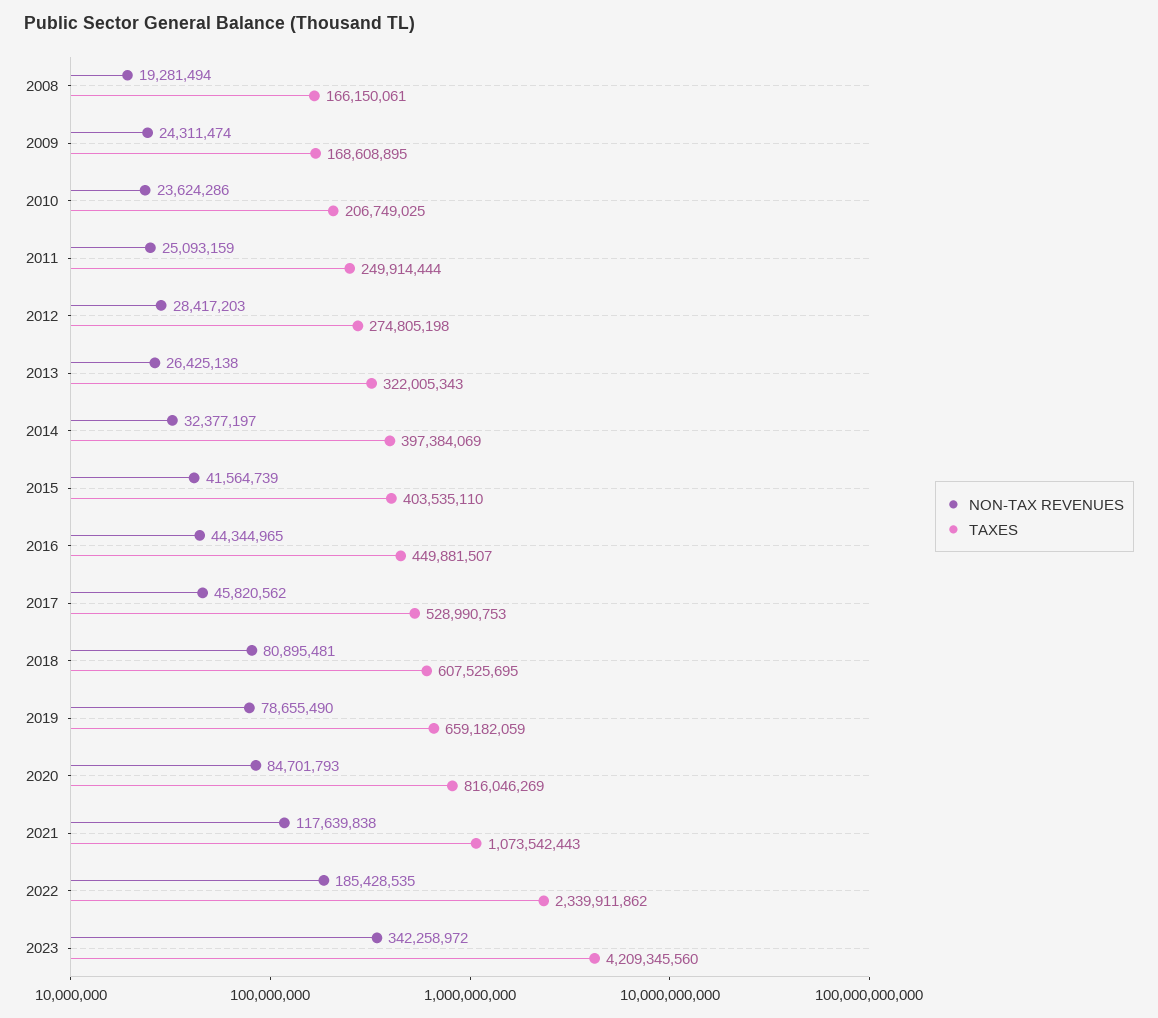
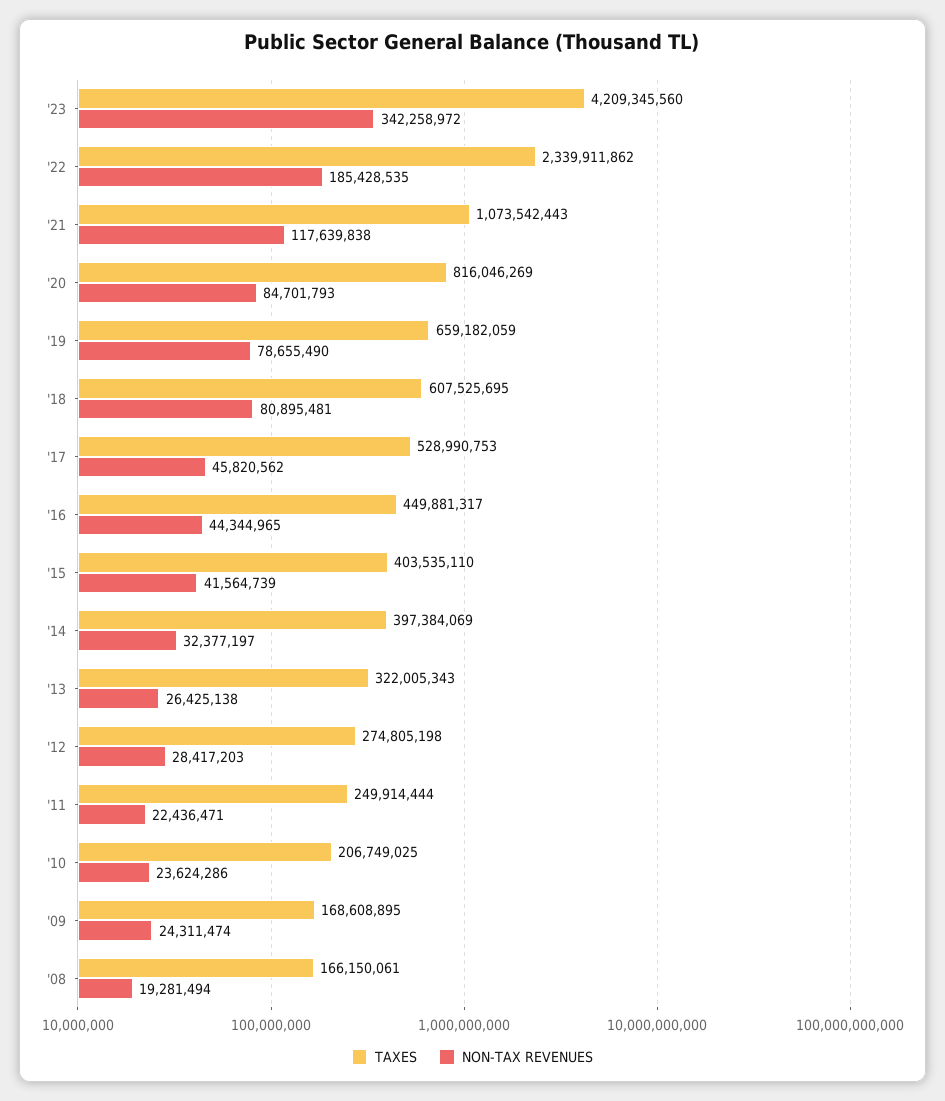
  {
    "NON-TAX REVENUES": {
      "2008": 19281494,
      "2009": 24311474,
      "2010": 23624286,
-     "2011": 25093159,
+     "2011": 22436471,
      "2012": 28417203,
      "2013": 26425138,
      "2014": 32377197,
      "2015": 41564739,
      "2016": 44344965,
      "2017": 45820562,
      "2018": 80895481,
      "2019": 78655490,
      "2020": 84701793,
      "2021": 117639838,
      "2022": 185428535,
      "2023": 342258972
    },
    "TAXES": {
      "2008": 166150061,
      "2009": 168608895,
      "2010": 206749025,
      "2011": 249914444,
      "2012": 274805198,
      "2013": 322005343,
      "2014": 397384069,
      "2015": 403535110,
-     "2016": 449881507,
+     "2016": 449881317,
      "2017": 528990753,
      "2018": 607525695,
      "2019": 659182059,
      "2020": 816046269,
      "2021": 1073542443,
      "2022": 2339911862,
      "2023": 4209345560
    }
  }

